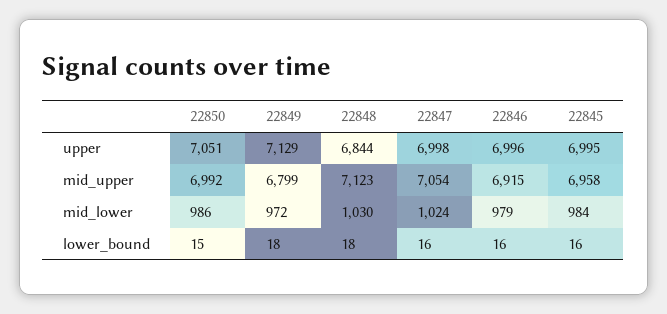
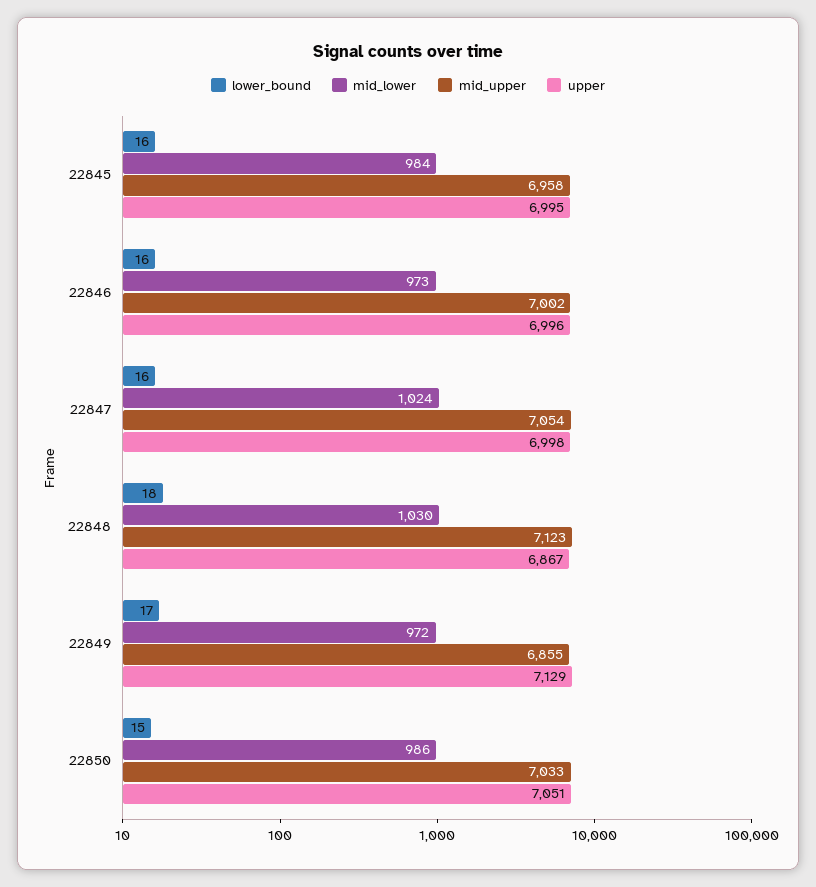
  {
    "upper": {
      "22850": 7051,
      "22849": 7129,
-     "22848": 6844,
+     "22848": 6867,
      "22847": 6998,
      "22846": 6996,
      "22845": 6995
    },
    "mid_upper": {
-     "22850": 6992,
+     "22850": 7033,
-     "22849": 6799,
+     "22849": 6855,
      "22848": 7123,
      "22847": 7054,
-     "22846": 6915,
+     "22846": 7002,
      "22845": 6958
    },
    "mid_lower": {
      "22850": 986,
      "22849": 972,
      "22848": 1030,
      "22847": 1024,
-     "22846": 979,
+     "22846": 973,
      "22845": 984
    },
    "lower_bound": {
      "22850": 15,
-     "22849": 18,
+     "22849": 17,
      "22848": 18,
      "22847": 16,
      "22846": 16,
      "22845": 16
    }
  }

